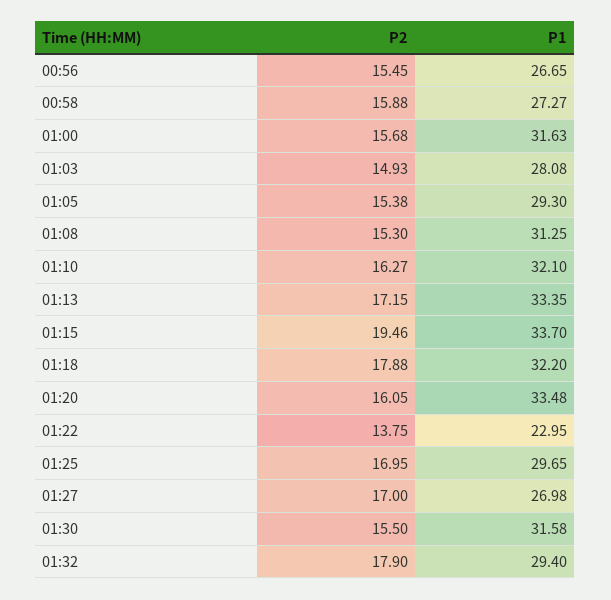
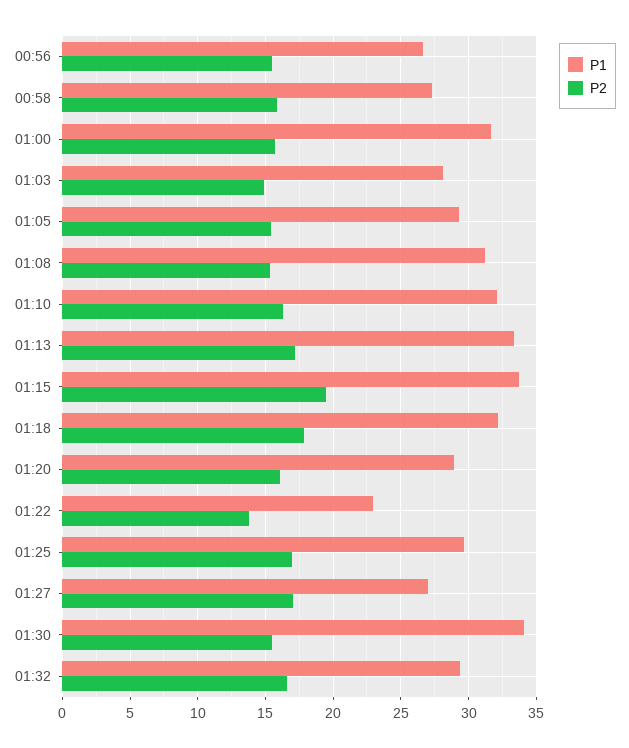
  {
    "P2": {
      "00:56": 15.45,
      "00:58": 15.88,
      "01:00": 15.68,
      "01:03": 14.93,
      "01:05": 15.38,
      "01:08": 15.3,
      "01:10": 16.27,
      "01:13": 17.15,
      "01:15": 19.46,
      "01:18": 17.88,
      "01:20": 16.05,
      "01:22": 13.75,
      "01:25": 16.95,
      "01:27": 17,
      "01:30": 15.5,
-     "01:32": 17.9
+     "01:32": 16.5
    },
    "P1": {
      "00:56": 26.65,
      "00:58": 27.27,
      "01:00": 31.63,
      "01:03": 28.08,
      "01:05": 29.3,
      "01:08": 31.25,
      "01:10": 32.1,
      "01:13": 33.35,
      "01:15": 33.7,
      "01:18": 32.2,
-     "01:20": 33.48,
+     "01:20": 29,
      "01:22": 22.95,
      "01:25": 29.65,
      "01:27": 26.98,
-     "01:30": 31.58,
+     "01:30": 34,
      "01:32": 29.4
    }
  }

